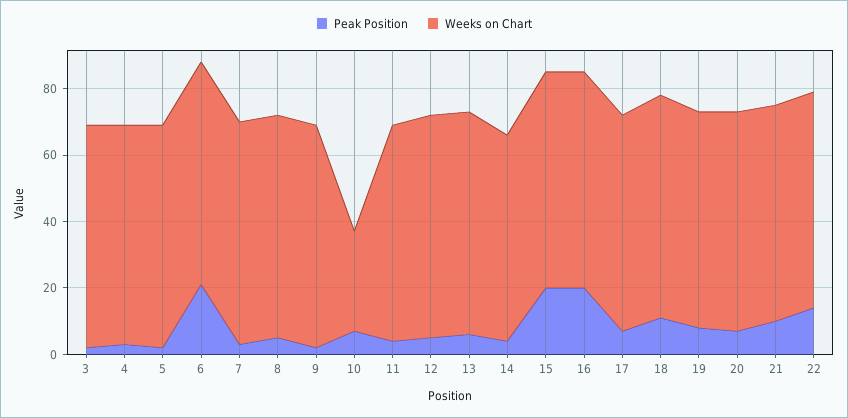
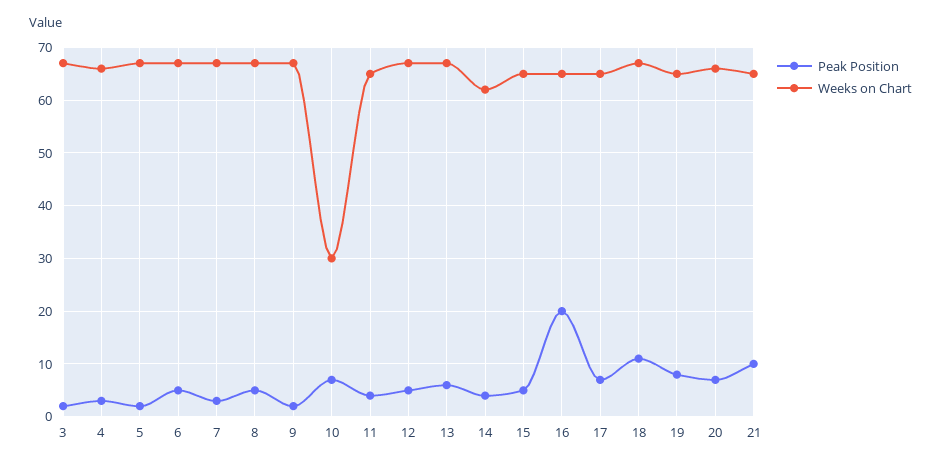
  {
    "Peak Position": {
      "3": 0,
      "4": 5,
      "5": 0,
-     "6": 20,
+     "6": 5,
      "7": 5,
      "8": 5,
      "9": 0,
      "10": 5,
      "11": 5,
      "12": 5,
      "13": 5,
      "14": 5,
-     "15": 20,
+     "15": 5,
      "16": 20,
      "17": 5,
      "18": 10,
      "19": 10,
      "20": 5,
-     "21": 10,
+     "21": 10
-     "22": 15
    },
    "Weeks on Chart": {
      "3": 65,
      "4": 65,
      "5": 65,
      "6": 65,
      "7": 65,
      "8": 65,
      "9": 65,
      "10": 30,
      "11": 65,
      "12": 65,
      "13": 65,
      "14": 60,
      "15": 65,
      "16": 65,
      "17": 65,
      "18": 65,
      "19": 65,
      "20": 65,
-     "21": 65,
+     "21": 65
-     "22": 65
    }
  }

